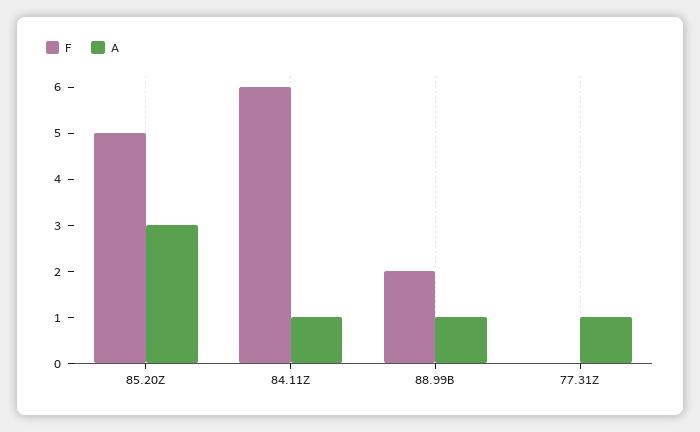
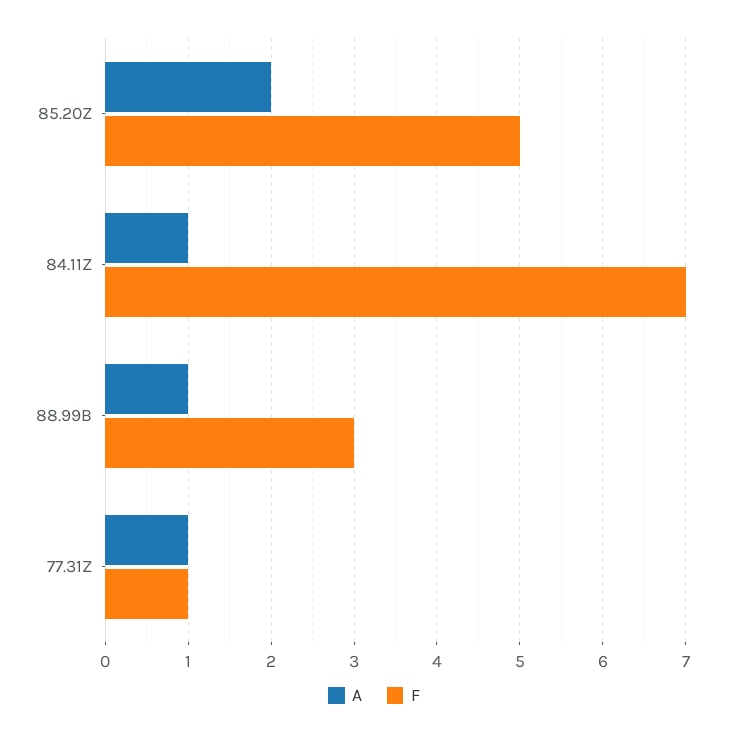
  {
    "F": {
      "85.20Z": 5,
-     "84.11Z": 6,
+     "84.11Z": 7,
-     "88.99B": 2,
+     "88.99B": 3,
-     "77.31Z": 0
+     "77.31Z": 1
    },
    "A": {
-     "85.20Z": 3,
+     "85.20Z": 2,
      "84.11Z": 1,
      "88.99B": 1,
      "77.31Z": 1
    }
  }

